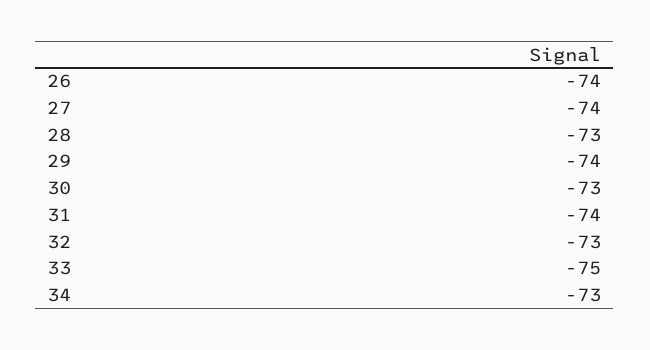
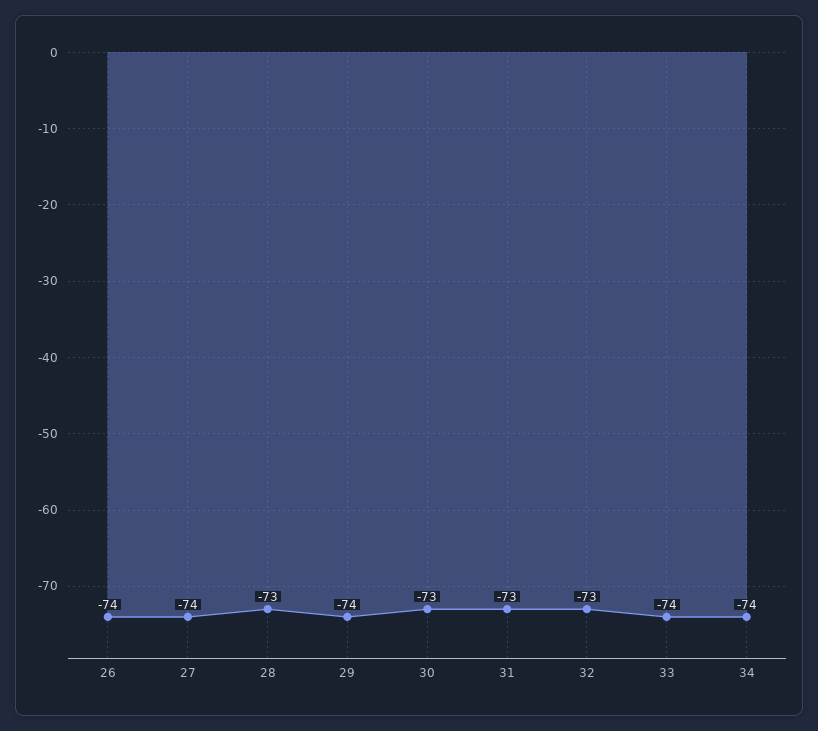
  {
    "26": -74,
    "27": -74,
    "28": -73,
    "29": -74,
    "30": -73,
-   "31": -74,
+   "31": -73,
    "32": -73,
-   "33": -75,
+   "33": -74,
-   "34": -73
+   "34": -74
  }

